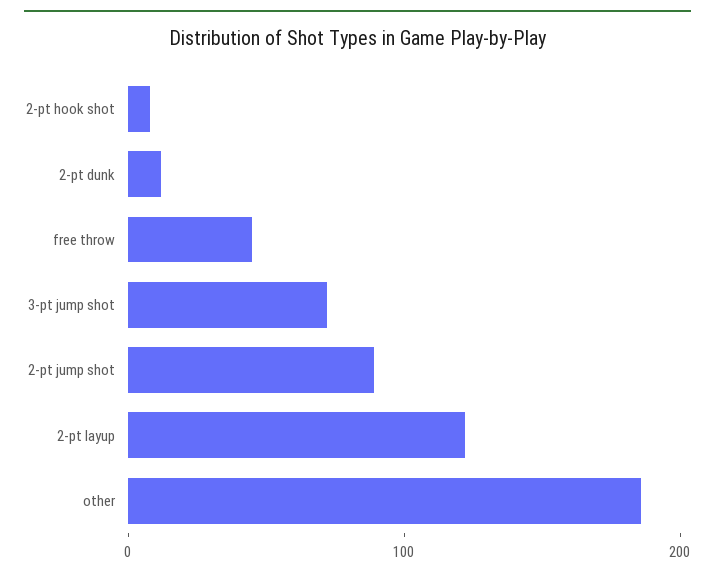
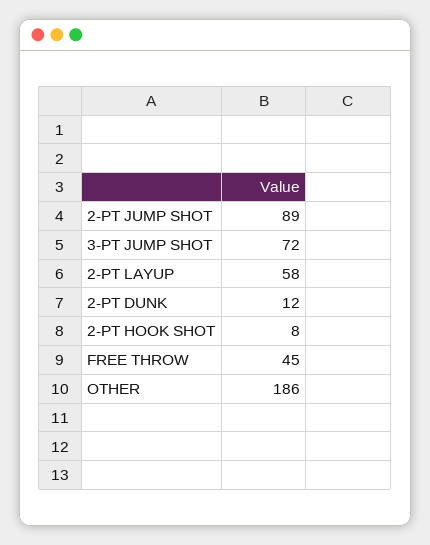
  {
    "2-pt hook shot": 8,
    "2-pt dunk": 12,
    "free throw": 45,
    "3-pt jump shot": 72,
    "2-pt jump shot": 89,
-   "2-pt layup": 120,
+   "2-pt layup": 58,
    "other": 186
  }

